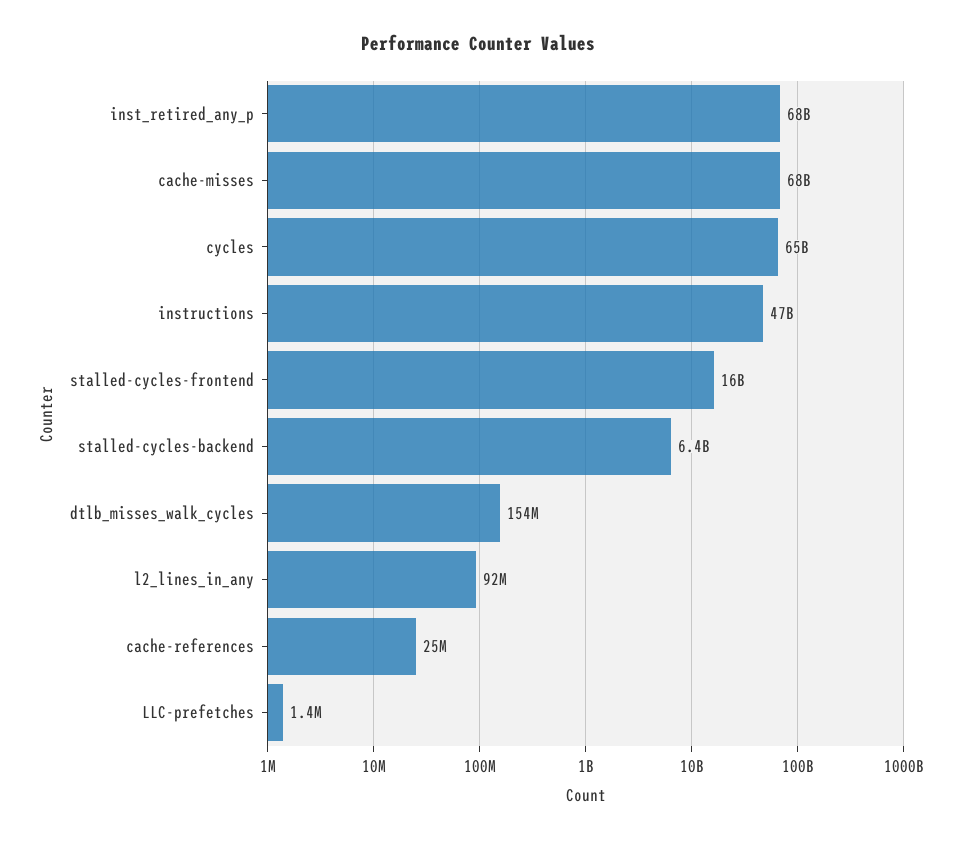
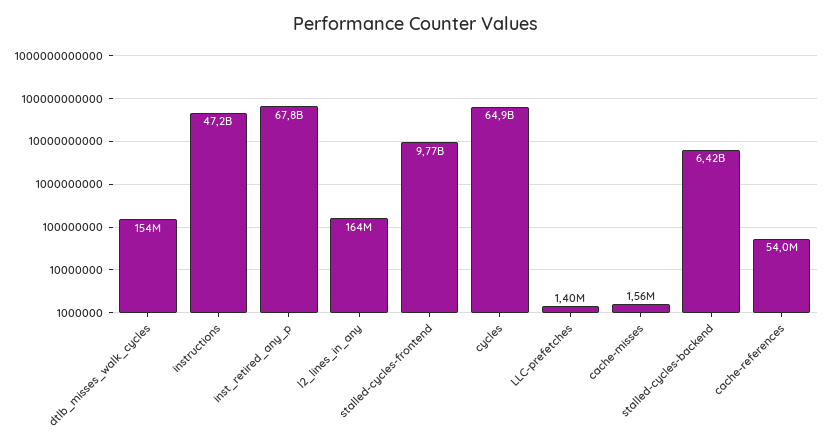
  {
    "inst_retired_any_p": 67800000000,
-   "cache-misses": 68000000000,
+   "cache-misses": 1560000,
    "cycles": 64900000000,
    "instructions": 47200000000,
-   "stalled-cycles-frontend": 16000000000,
+   "stalled-cycles-frontend": 9770000000,
    "stalled-cycles-backend": 6420000000,
    "dtlb_misses_walk_cycles": 154000000,
-   "l2_lines_in_any": 92000000,
+   "l2_lines_in_any": 164000000,
-   "cache-references": 25000000,
+   "cache-references": 54000000,
    "LLC-prefetches": 1400000
  }

